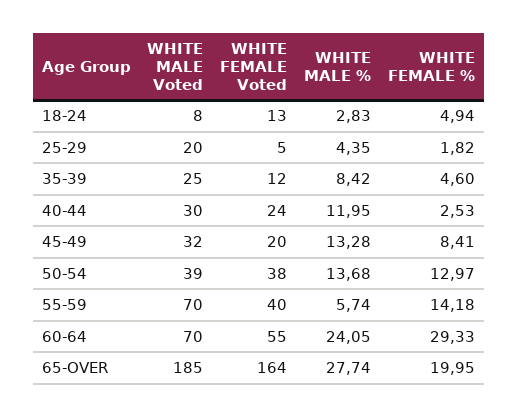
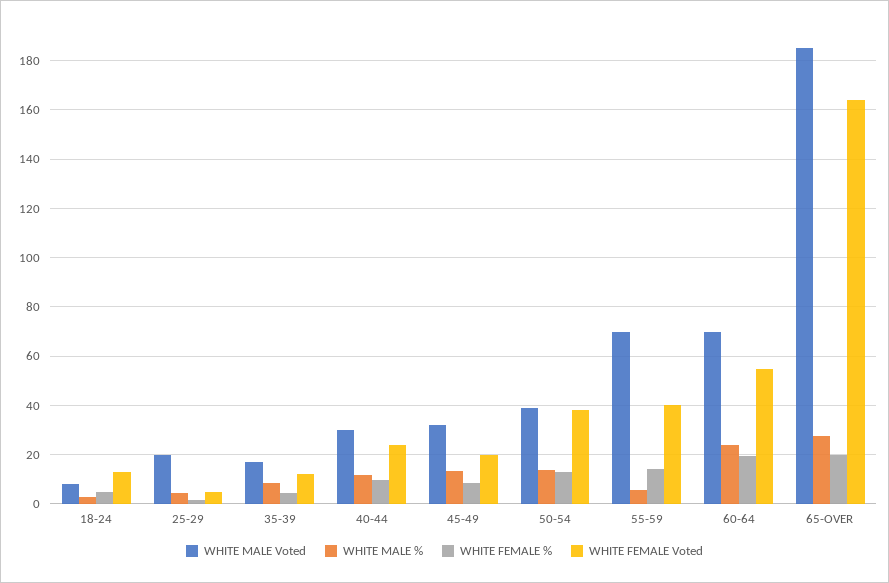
  {
    "WHITE MALE Voted": {
      "18-24": 8,
      "25-29": 20,
-     "35-39": 25,
+     "35-39": 17.5,
      "40-44": 30,
      "45-49": 32,
      "50-54": 39,
      "55-59": 70,
      "60-64": 70,
      "65-OVER": 185
    },
    "WHITE FEMALE Voted": {
      "18-24": 13,
      "25-29": 5,
      "35-39": 12,
      "40-44": 24,
      "45-49": 20,
      "50-54": 38,
      "55-59": 40,
      "60-64": 55,
      "65-OVER": 164
    },
    "WHITE MALE %": {
      "18-24": 2.83,
      "25-29": 4.35,
      "35-39": 8.42,
      "40-44": 11.95,
      "45-49": 13.28,
      "50-54": 13.68,
      "55-59": 5.74,
      "60-64": 24.05,
      "65-OVER": 27.74
    },
    "WHITE FEMALE %": {
      "18-24": 4.94,
      "25-29": 1.82,
      "35-39": 4.6,
-     "40-44": 2.53,
+     "40-44": 10,
      "45-49": 8.41,
      "50-54": 12.97,
      "55-59": 14.18,
-     "60-64": 29.33,
+     "60-64": 20,
      "65-OVER": 19.95
    }
  }

